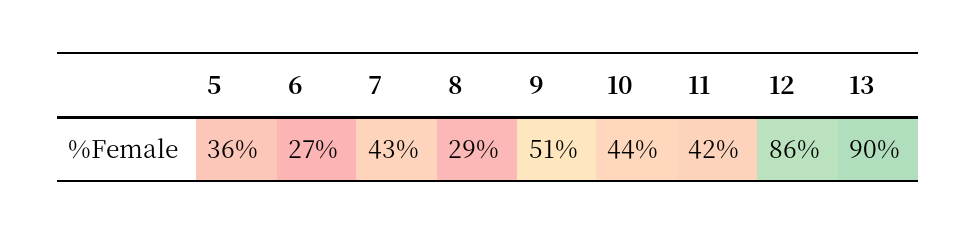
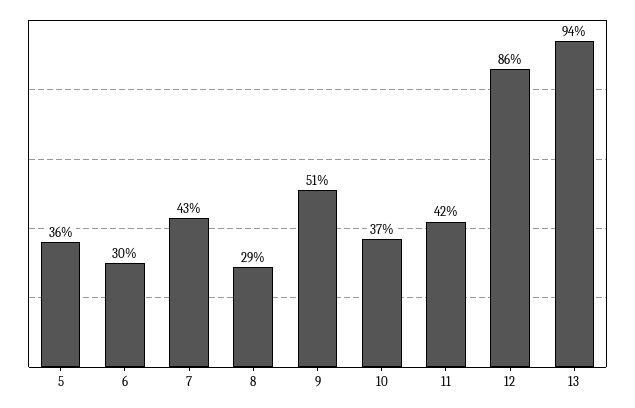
  {
    "5": 36,
-   "6": 27,
+   "6": 30,
    "7": 43,
    "8": 29,
    "9": 51,
-   "10": 44,
+   "10": 37,
    "11": 42,
    "12": 86,
-   "13": 90
+   "13": 94
  }

